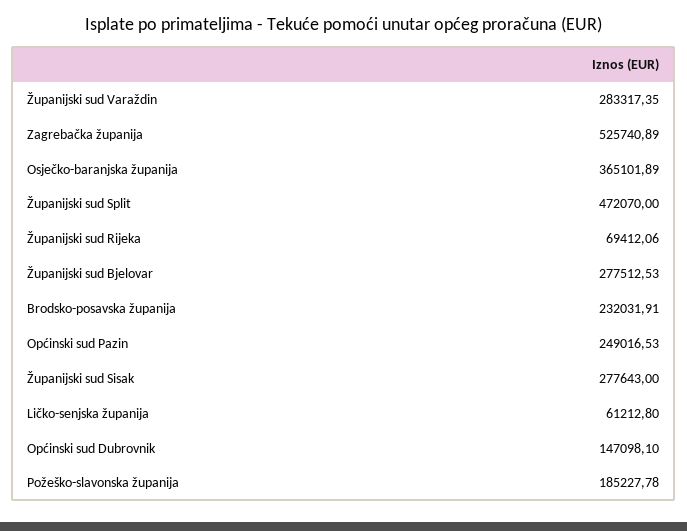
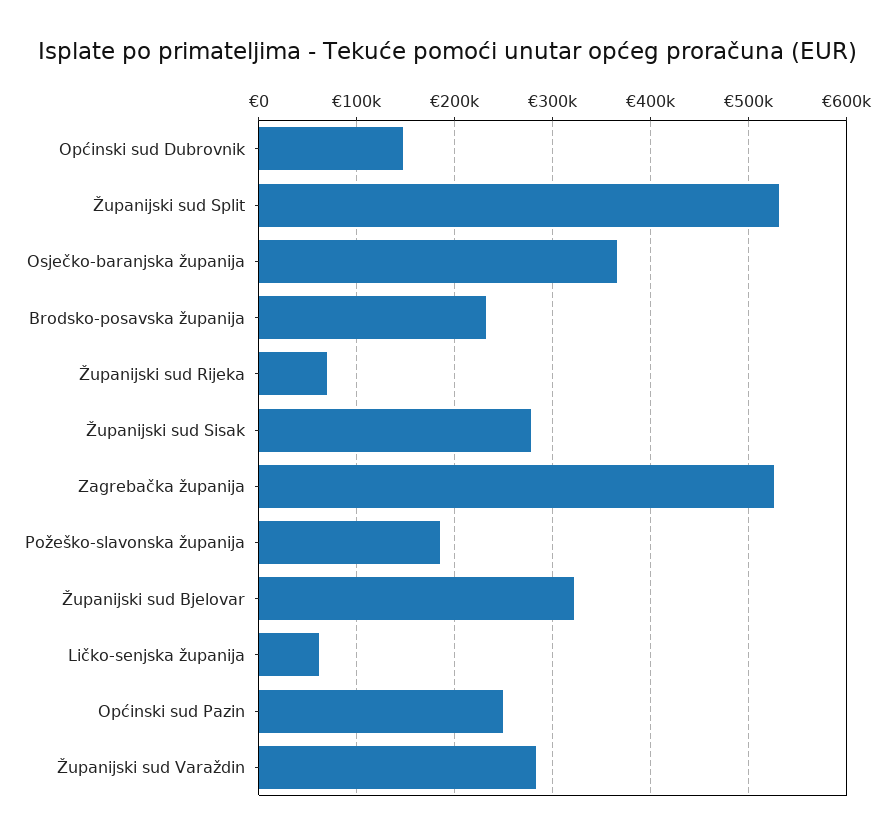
  {
    "Županijski sud Varaždin": 283317.35,
    "Zagrebačka županija": 525740.89,
    "Osječko-baranjska županija": 365101.89,
-   "Županijski sud Split": 472070,
+   "Županijski sud Split": 530000,
    "Županijski sud Rijeka": 69412.06,
-   "Županijski sud Bjelovar": 277512.53,
+   "Županijski sud Bjelovar": 320000,
    "Brodsko-posavska županija": 232031.91,
    "Općinski sud Pazin": 249016.53,
    "Županijski sud Sisak": 277643,
    "Ličko-senjska županija": 61212.8,
    "Općinski sud Dubrovnik": 147098.1,
    "Požeško-slavonska županija": 185227.78
  }

